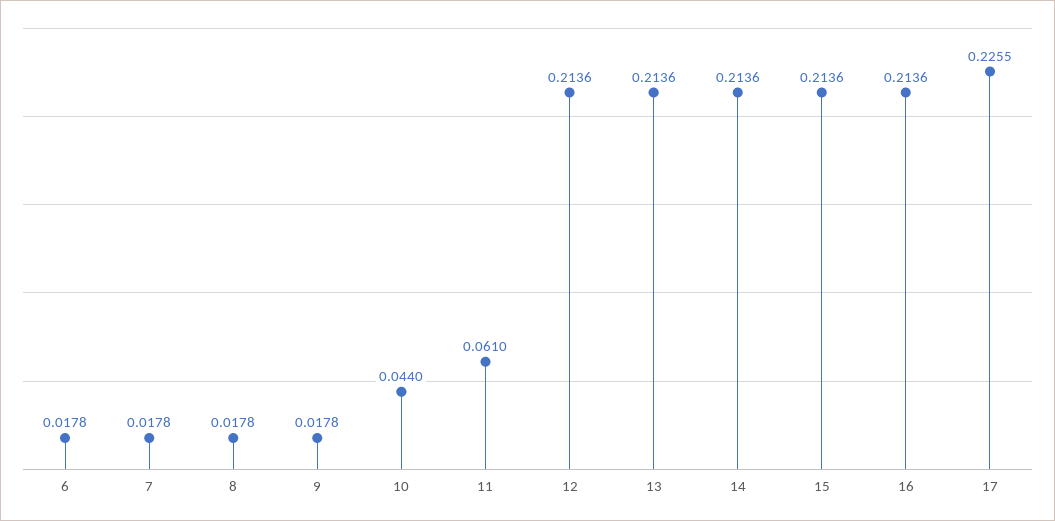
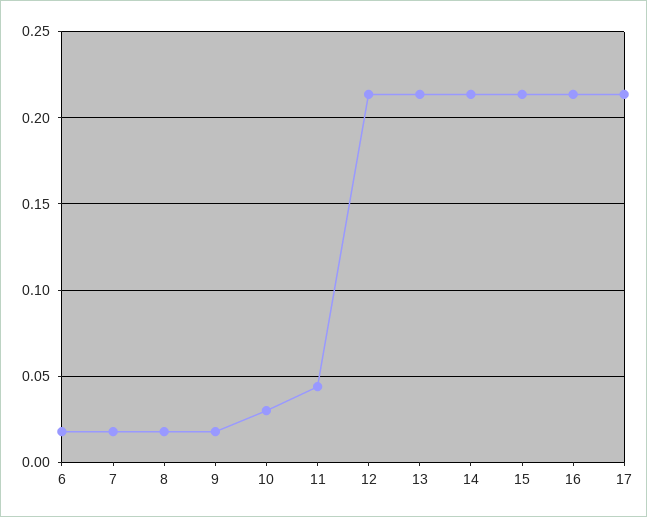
  {
    "6": 0.0178,
    "7": 0.0178,
    "8": 0.0178,
    "9": 0.0178,
-   "10": 0.044,
+   "10": 0.03,
-   "11": 0.061,
+   "11": 0.045,
    "12": 0.2136,
    "13": 0.2136,
    "14": 0.2136,
    "15": 0.2136,
    "16": 0.2136,
-   "17": 0.2255
+   "17": 0.215
  }

